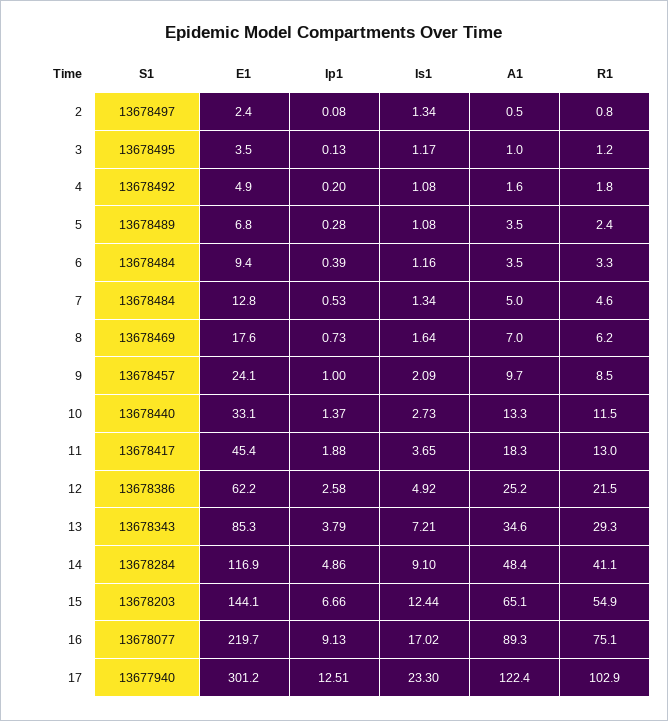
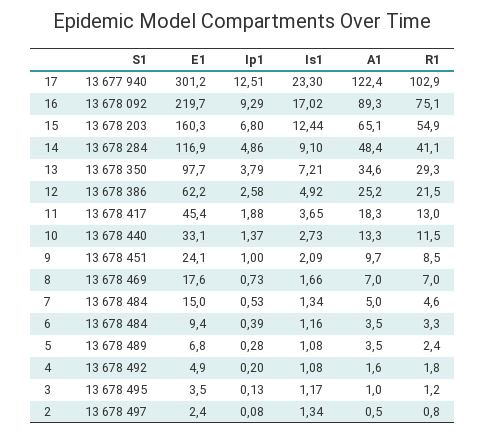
  {
    "S1": {
      "2": 13678497,
      "3": 13678495,
      "4": 13678492,
      "5": 13678489,
      "6": 13678484,
      "7": 13678484,
      "8": 13678469,
-     "9": 13678457,
+     "9": 13678451,
      "10": 13678440,
      "11": 13678417,
      "12": 13678386,
-     "13": 13678343,
+     "13": 13678350,
      "14": 13678284,
      "15": 13678203,
-     "16": 13678077,
+     "16": 13678092,
      "17": 13677940
    },
    "E1": {
      "2": 2.4,
      "3": 3.5,
      "4": 4.9,
      "5": 6.8,
      "6": 9.4,
-     "7": 12.8,
+     "7": 15,
      "8": 17.6,
      "9": 24.1,
      "10": 33.1,
      "11": 45.4,
      "12": 62.2,
-     "13": 85.3,
+     "13": 97.7,
      "14": 116.9,
-     "15": 144.1,
+     "15": 160.3,
      "16": 219.7,
      "17": 301.2
    },
    "Ip1": {
      "2": 0.08,
      "3": 0.13,
      "4": 0.2,
      "5": 0.28,
      "6": 0.39,
      "7": 0.53,
      "8": 0.73,
      "9": 1,
      "10": 1.37,
      "11": 1.88,
      "12": 2.58,
      "13": 3.79,
      "14": 4.86,
-     "15": 6.66,
+     "15": 6.8,
-     "16": 9.13,
+     "16": 9.29,
      "17": 12.51
    },
    "Is1": {
      "2": 1.34,
      "3": 1.17,
      "4": 1.08,
      "5": 1.08,
      "6": 1.16,
      "7": 1.34,
-     "8": 1.64,
+     "8": 1.66,
      "9": 2.09,
      "10": 2.73,
      "11": 3.65,
      "12": 4.92,
      "13": 7.21,
      "14": 9.1,
      "15": 12.44,
      "16": 17.02,
      "17": 23.3
    },
    "A1": {
      "2": 0.5,
      "3": 1,
      "4": 1.6,
      "5": 3.5,
      "6": 3.5,
      "7": 5,
      "8": 7,
      "9": 9.7,
      "10": 13.3,
      "11": 18.3,
      "12": 25.2,
      "13": 34.6,
      "14": 48.4,
      "15": 65.1,
      "16": 89.3,
      "17": 122.4
    },
    "R1": {
      "2": 0.8,
      "3": 1.2,
      "4": 1.8,
      "5": 2.4,
      "6": 3.3,
      "7": 4.6,
-     "8": 6.2,
+     "8": 7,
      "9": 8.5,
      "10": 11.5,
      "11": 13,
      "12": 21.5,
      "13": 29.3,
      "14": 41.1,
      "15": 54.9,
      "16": 75.1,
      "17": 102.9
    }
  }

